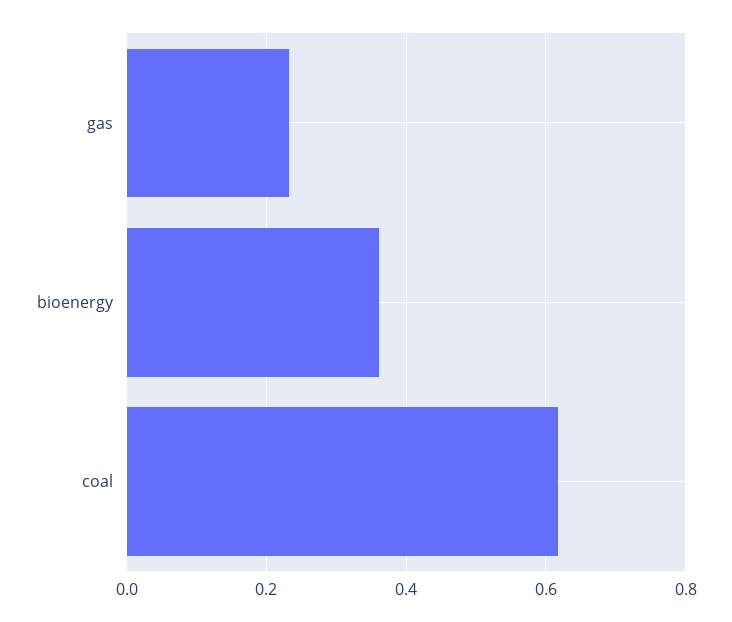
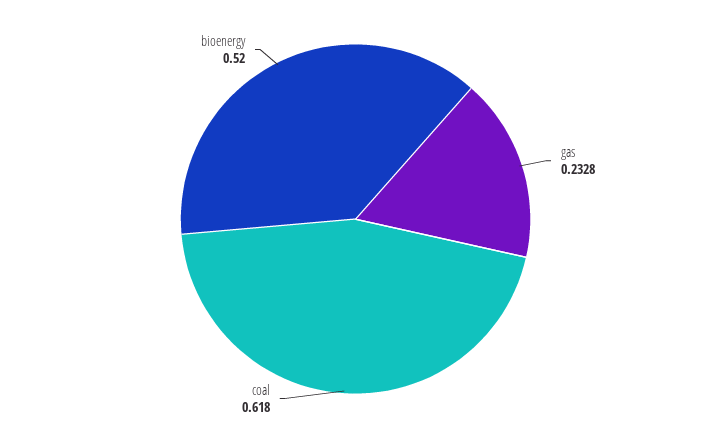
  {
    "gas": 0.2328,
-   "bioenergy": 0.36,
+   "bioenergy": 0.52,
    "coal": 0.618
  }

